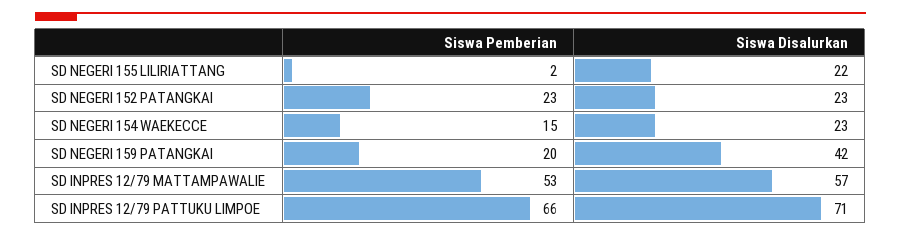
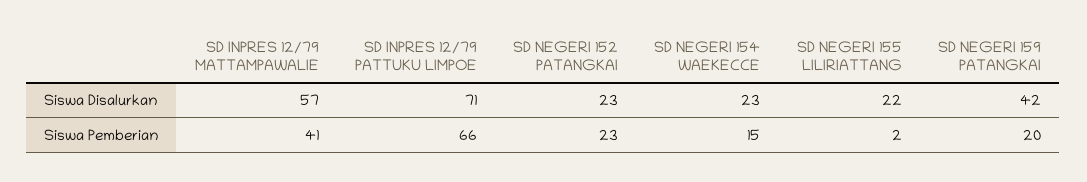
  {
    "Siswa Pemberian": {
      "SD NEGERI 155 LILIRIATTANG": 2,
      "SD NEGERI 152 PATANGKAI": 23,
      "SD NEGERI 154 WAEKECCE": 15,
      "SD NEGERI 159 PATANGKAI": 20,
-     "SD INPRES 12/79 MATTAMPAWALIE": 53,
+     "SD INPRES 12/79 MATTAMPAWALIE": 41,
      "SD INPRES 12/79 PATTUKU LIMPOE": 66
    },
    "Siswa Disalurkan": {
      "SD NEGERI 155 LILIRIATTANG": 22,
      "SD NEGERI 152 PATANGKAI": 23,
      "SD NEGERI 154 WAEKECCE": 23,
      "SD NEGERI 159 PATANGKAI": 42,
      "SD INPRES 12/79 MATTAMPAWALIE": 57,
      "SD INPRES 12/79 PATTUKU LIMPOE": 71
    }
  }

